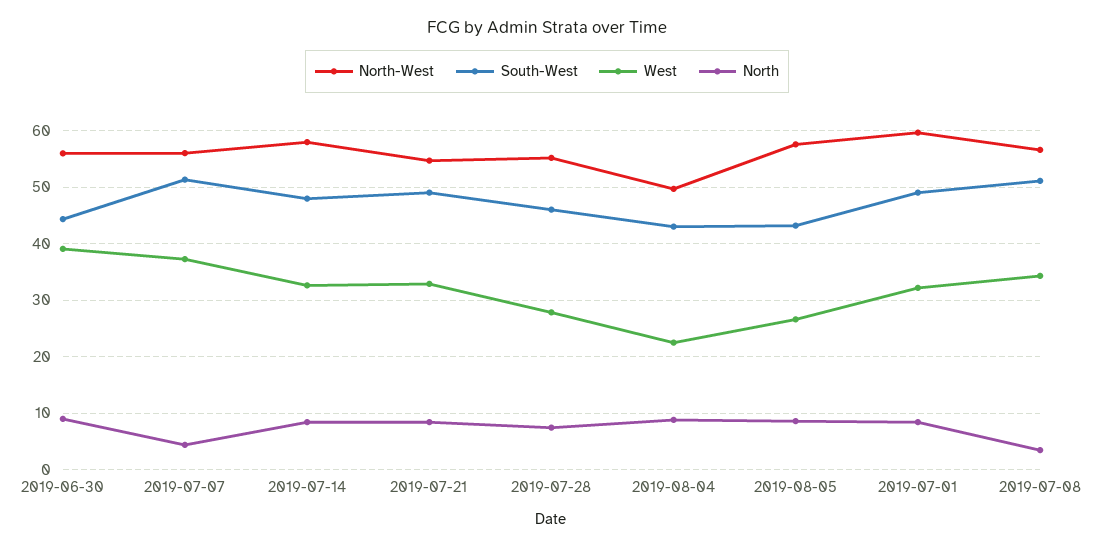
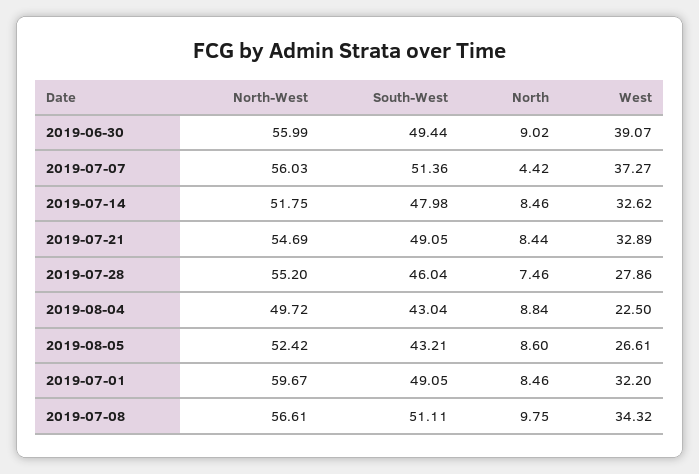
  {
    "North-West": {
      "2019-06-30": 55.99,
      "2019-07-07": 56.03,
-     "2019-07-14": 58,
+     "2019-07-14": 51.75,
      "2019-07-21": 54.69,
      "2019-07-28": 55.2,
      "2019-08-04": 49.72,
-     "2019-08-05": 58,
+     "2019-08-05": 52.42,
      "2019-07-01": 59.67,
      "2019-07-08": 56.61
    },
    "South-West": {
-     "2019-06-30": 44,
+     "2019-06-30": 49.44,
      "2019-07-07": 51.36,
      "2019-07-14": 47.98,
      "2019-07-21": 49.05,
      "2019-07-28": 46.04,
      "2019-08-04": 43.04,
      "2019-08-05": 43.21,
      "2019-07-01": 49.05,
      "2019-07-08": 51.11
    },
    "West": {
      "2019-06-30": 39.07,
      "2019-07-07": 37.27,
      "2019-07-14": 32.62,
      "2019-07-21": 32.89,
      "2019-07-28": 27.86,
      "2019-08-04": 22.5,
      "2019-08-05": 26.61,
      "2019-07-01": 32.2,
      "2019-07-08": 34.32
    },
    "North": {
      "2019-06-30": 9.02,
      "2019-07-07": 4.42,
      "2019-07-14": 8.46,
      "2019-07-21": 8.44,
      "2019-07-28": 7.46,
      "2019-08-04": 8.84,
      "2019-08-05": 8.6,
      "2019-07-01": 8.46,
-     "2019-07-08": 4
+     "2019-07-08": 9.75
    }
  }

